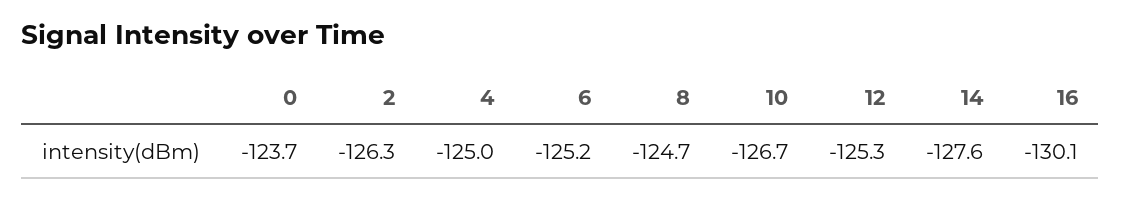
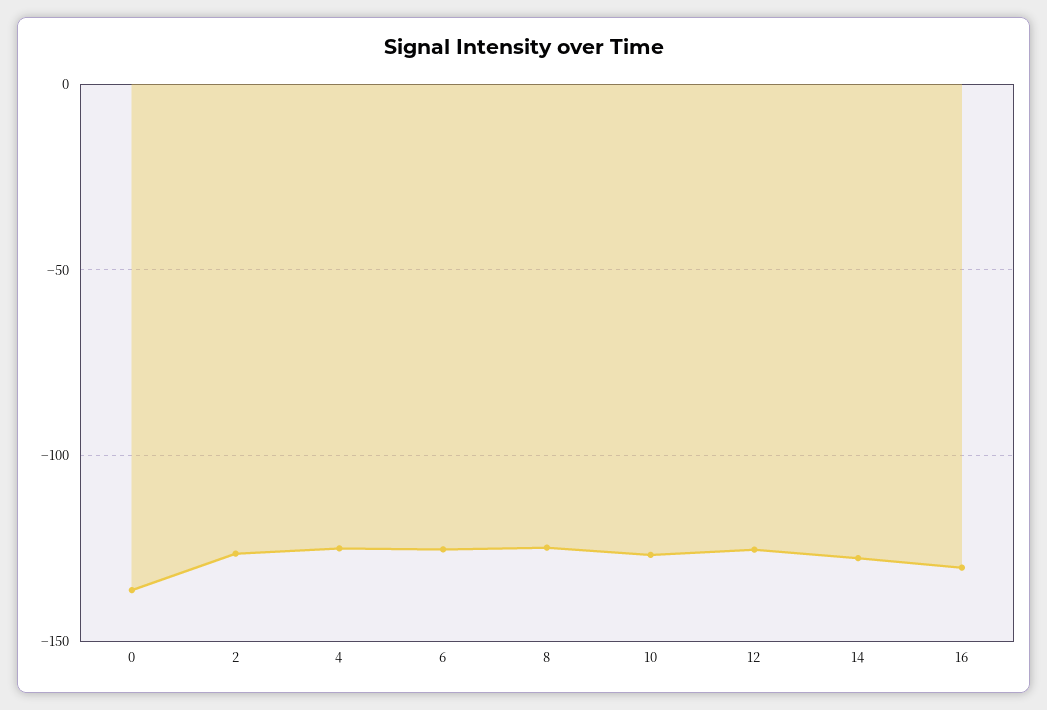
  {
-   "0": -123.7,
+   "0": -135,
    "2": -126.3,
    "4": -125,
    "6": -125.2,
    "8": -124.7,
    "10": -126.7,
    "12": -125.3,
    "14": -127.6,
    "16": -130.1
  }

